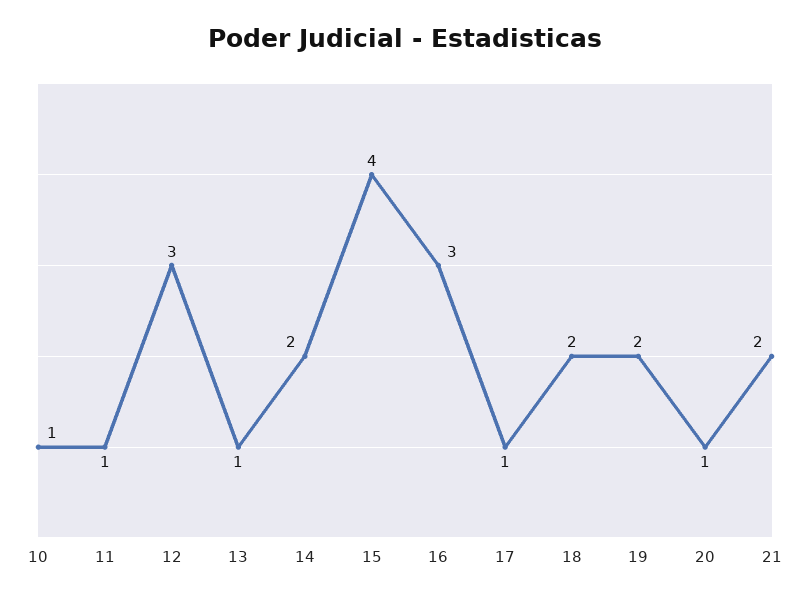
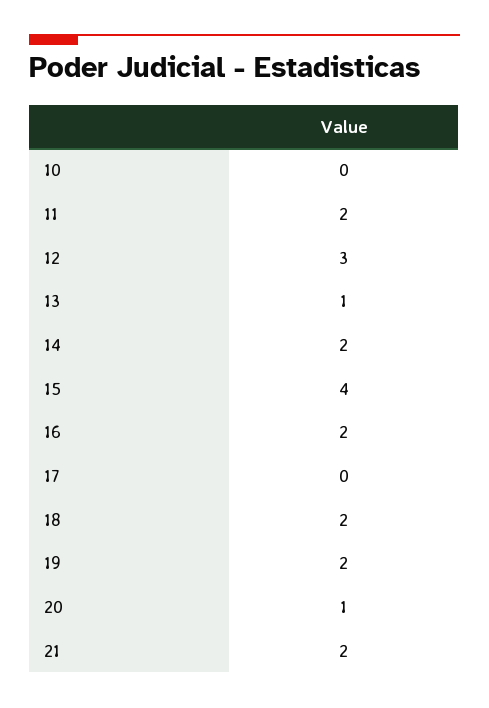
  {
-   "10": 1,
+   "10": 0,
-   "11": 1,
+   "11": 2,
    "12": 3,
    "13": 1,
    "14": 2,
    "15": 4,
-   "16": 3,
+   "16": 2,
-   "17": 1,
+   "17": 0,
    "18": 2,
    "19": 2,
    "20": 1,
    "21": 2
  }

